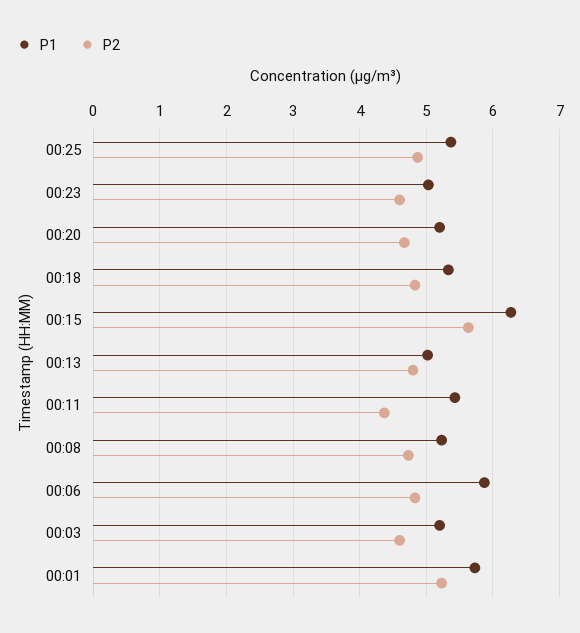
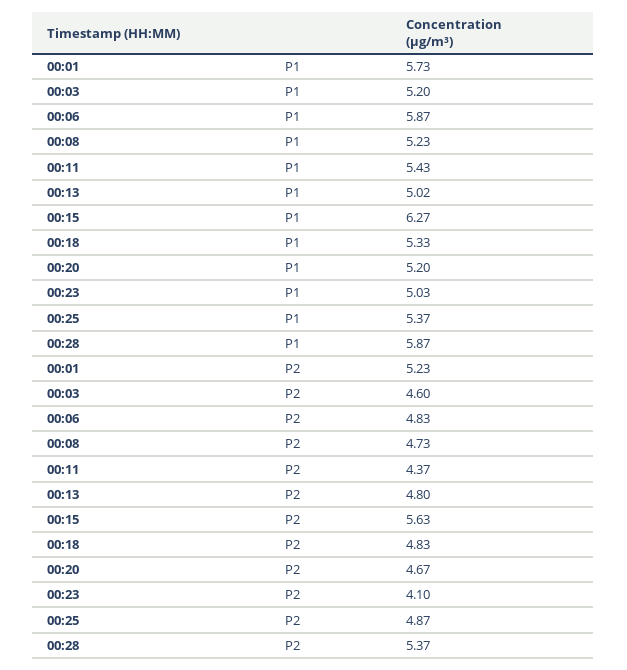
  {
    "P1": {
      "00:25": 5.37,
      "00:23": 5.03,
      "00:20": 5.2,
      "00:18": 5.33,
      "00:15": 6.27,
      "00:13": 5.02,
      "00:11": 5.43,
      "00:08": 5.23,
      "00:06": 5.87,
      "00:03": 5.2,
-     "00:01": 5.73
+     "00:01": 5.73,
+     "00:28": 5.87
    },
    "P2": {
      "00:25": 4.87,
-     "00:23": 4.6,
+     "00:23": 4.1,
      "00:20": 4.67,
      "00:18": 4.83,
      "00:15": 5.63,
      "00:13": 4.8,
      "00:11": 4.37,
      "00:08": 4.73,
      "00:06": 4.83,
      "00:03": 4.6,
-     "00:01": 5.23
+     "00:01": 5.23,
+     "00:28": 5.37
    }
  }

